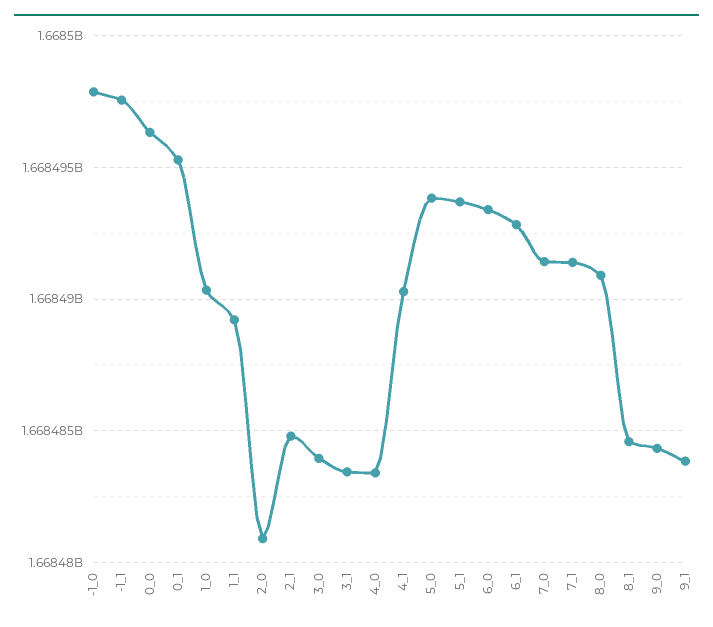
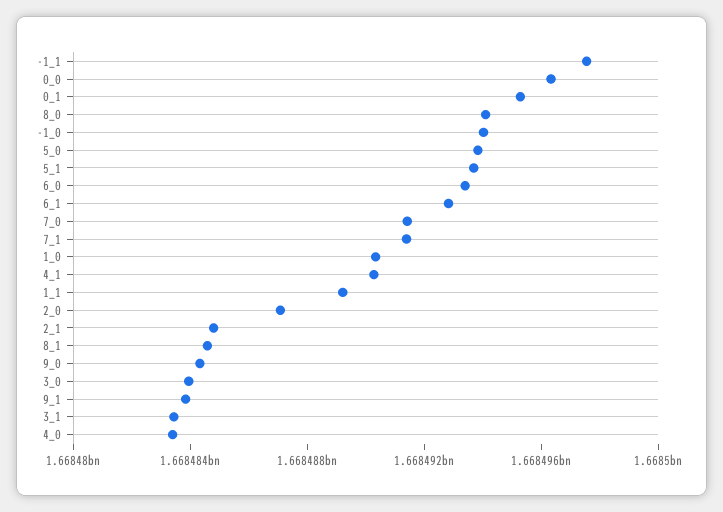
  {
-   "-1_0": 1668498000,
+   "-1_0": 1668494000,
    "-1_1": 1668497500,
    "0_0": 1668496500,
    "0_1": 1668495500,
    "1_0": 1668490500,
    "1_1": 1668489000,
-   "2_0": 1668481000,
+   "2_0": 1668487000,
    "2_1": 1668485000,
    "3_0": 1668484000,
    "3_1": 1668483500,
    "4_0": 1668483500,
    "4_1": 1668490500,
    "5_0": 1668494000,
    "5_1": 1668493500,
    "6_0": 1668493500,
    "6_1": 1668493000,
    "7_0": 1668491500,
    "7_1": 1668491500,
-   "8_0": 1668491000,
+   "8_0": 1668494000,
    "8_1": 1668484500,
    "9_0": 1668484500,
    "9_1": 1668484000
  }

